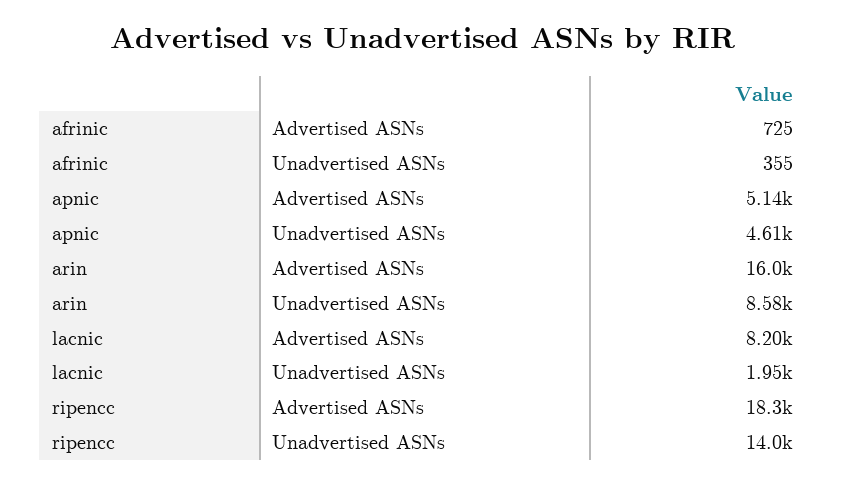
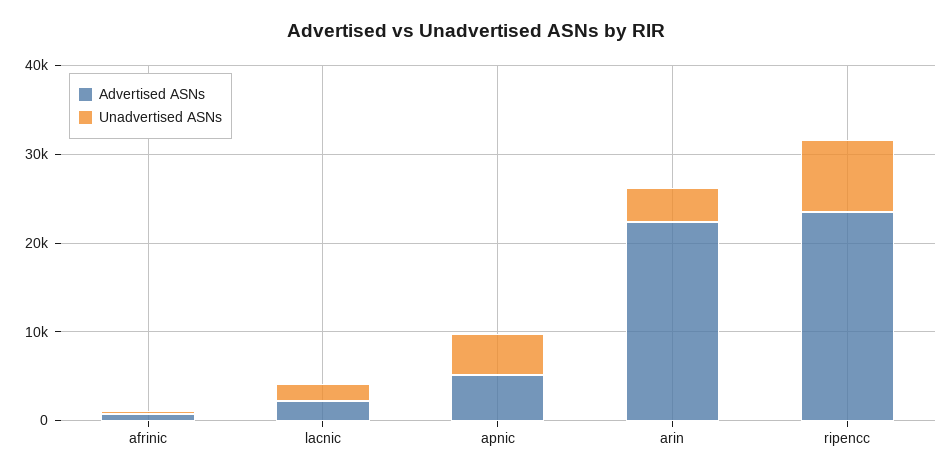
  {
    "Advertised ASNs": {
      "afrinic": 725,
      "apnic": 5140,
-     "arin": 16000,
+     "arin": 22000,
-     "lacnic": 8200,
+     "lacnic": 2000,
-     "ripencc": 18300
+     "ripencc": 24000
    },
    "Unadvertised ASNs": {
      "afrinic": 355,
      "apnic": 4610,
-     "arin": 8580,
+     "arin": 4000,
      "lacnic": 1950,
-     "ripencc": 14000
+     "ripencc": 8000
    }
  }

